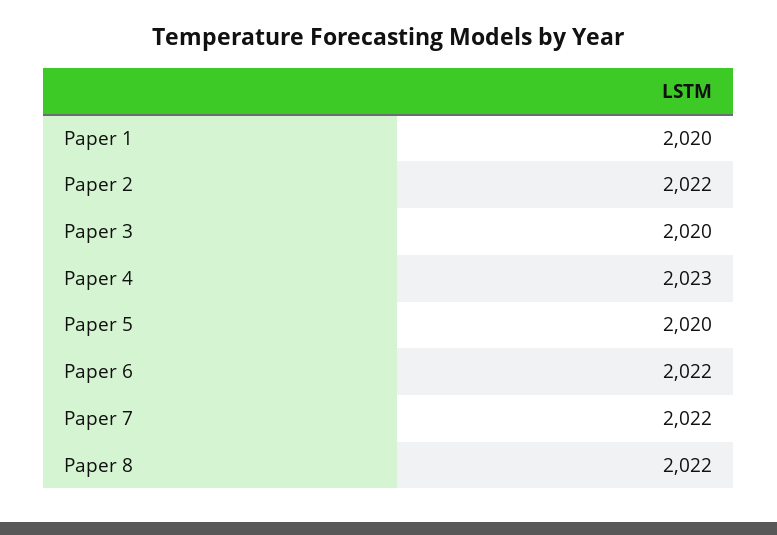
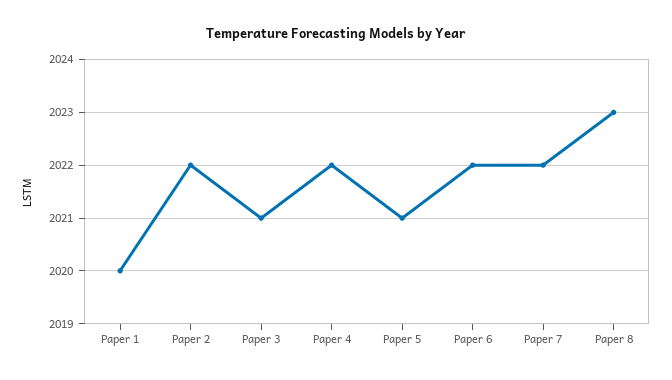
  {
    "Paper 1": 2020,
    "Paper 2": 2022,
-   "Paper 3": 2020,
+   "Paper 3": 2021,
-   "Paper 4": 2023,
+   "Paper 4": 2022,
-   "Paper 5": 2020,
+   "Paper 5": 2021,
    "Paper 6": 2022,
    "Paper 7": 2022,
-   "Paper 8": 2022
+   "Paper 8": 2023
  }

